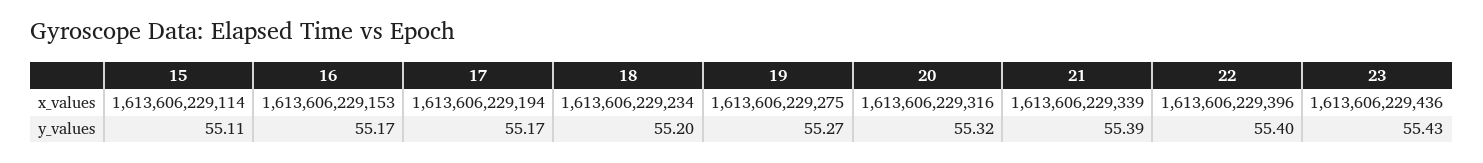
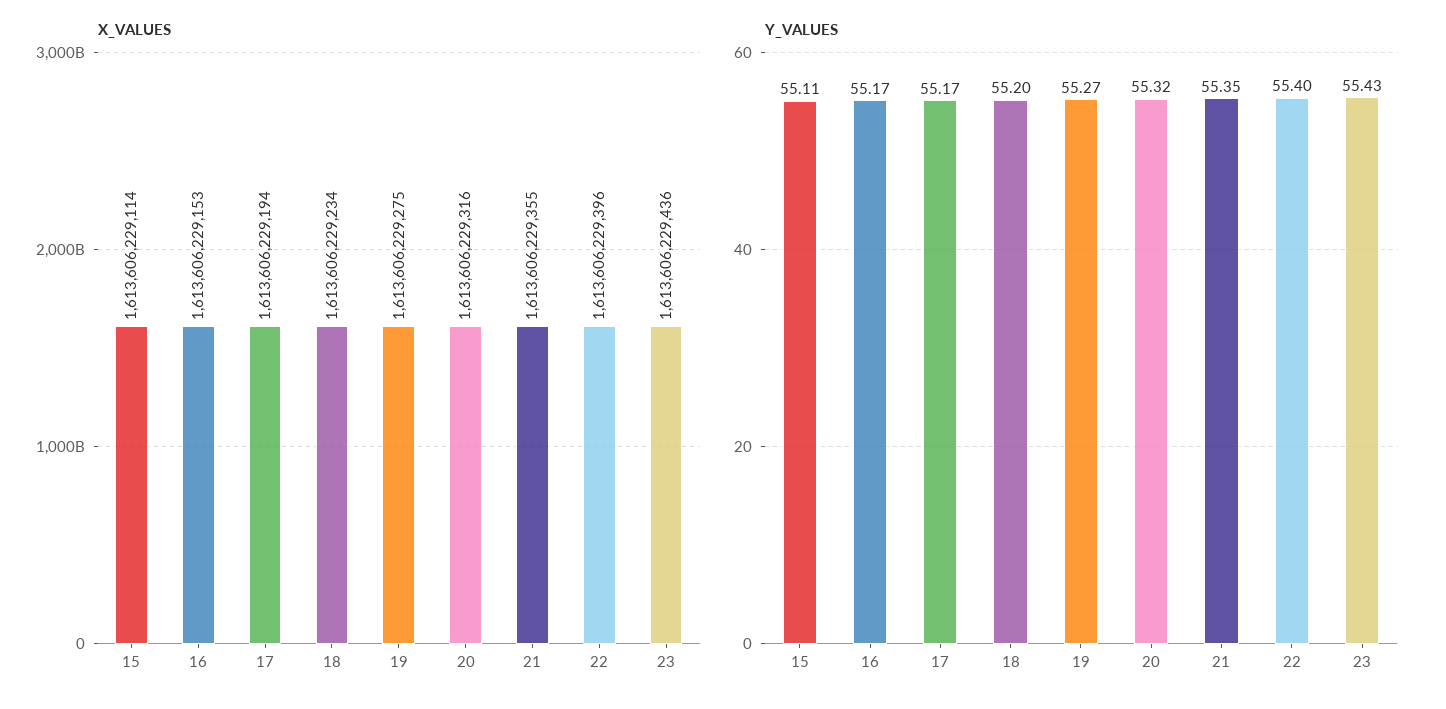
  {
    "x_values": {
      "15": 1613606229114,
      "16": 1613606229153,
      "17": 1613606229194,
      "18": 1613606229234,
      "19": 1613606229275,
      "20": 1613606229316,
-     "21": 1613606229339,
+     "21": 1613606229355,
      "22": 1613606229396,
      "23": 1613606229436
    },
    "y_values": {
      "15": 55.11,
      "16": 55.17,
      "17": 55.17,
      "18": 55.2,
      "19": 55.27,
      "20": 55.32,
-     "21": 55.39,
+     "21": 55.35,
      "22": 55.4,
      "23": 55.43
    }
  }

